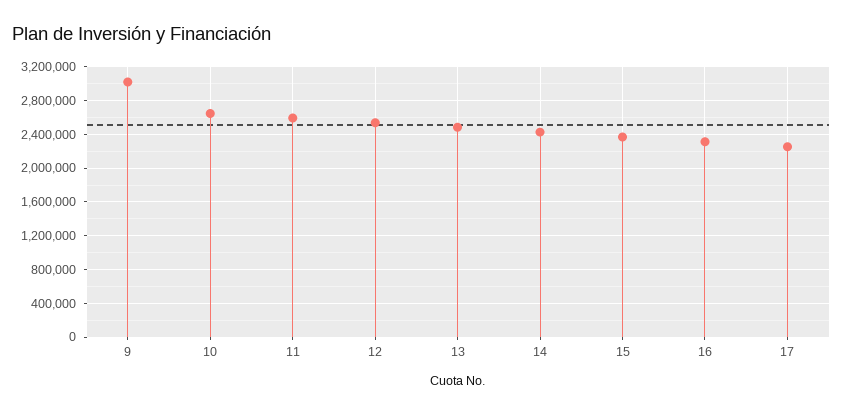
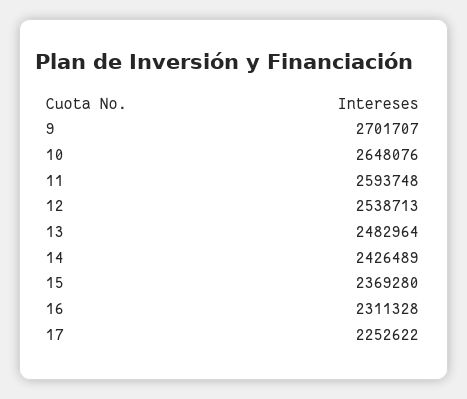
  {
-   "9": 3000000,
+   "9": 2701707,
    "10": 2648076,
    "11": 2593748,
    "12": 2538713,
    "13": 2482964,
    "14": 2426489,
    "15": 2369280,
    "16": 2311328,
    "17": 2252622
  }

